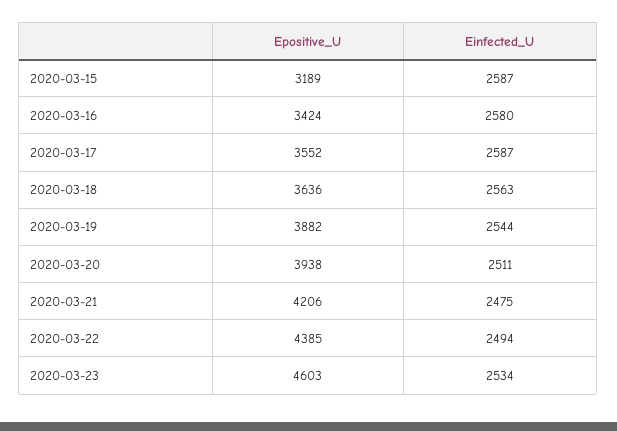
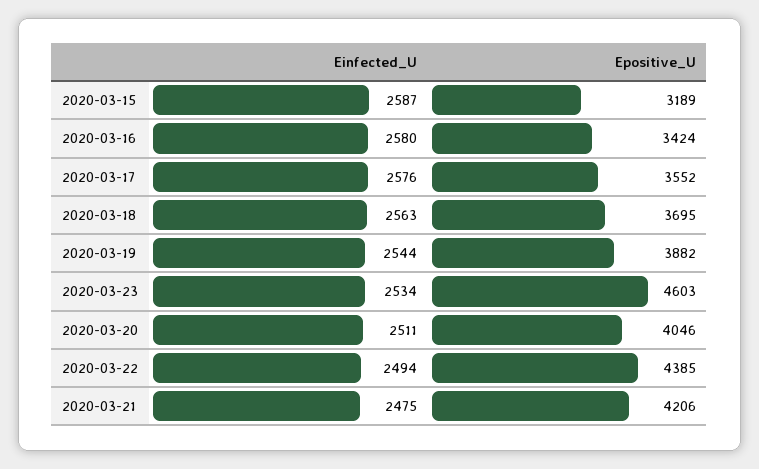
  {
    "Epositive_U": {
      "2020-03-15": 3189,
      "2020-03-16": 3424,
      "2020-03-17": 3552,
-     "2020-03-18": 3636,
+     "2020-03-18": 3695,
      "2020-03-19": 3882,
-     "2020-03-20": 3938,
+     "2020-03-20": 4046,
      "2020-03-21": 4206,
      "2020-03-22": 4385,
      "2020-03-23": 4603
    },
    "Einfected_U": {
      "2020-03-15": 2587,
      "2020-03-16": 2580,
-     "2020-03-17": 2587,
+     "2020-03-17": 2576,
      "2020-03-18": 2563,
      "2020-03-19": 2544,
      "2020-03-20": 2511,
      "2020-03-21": 2475,
      "2020-03-22": 2494,
      "2020-03-23": 2534
    }
  }

